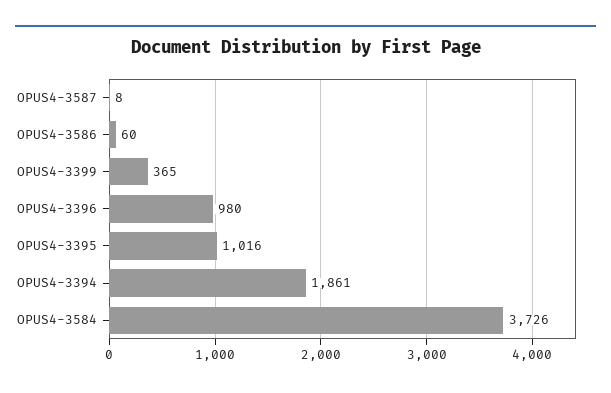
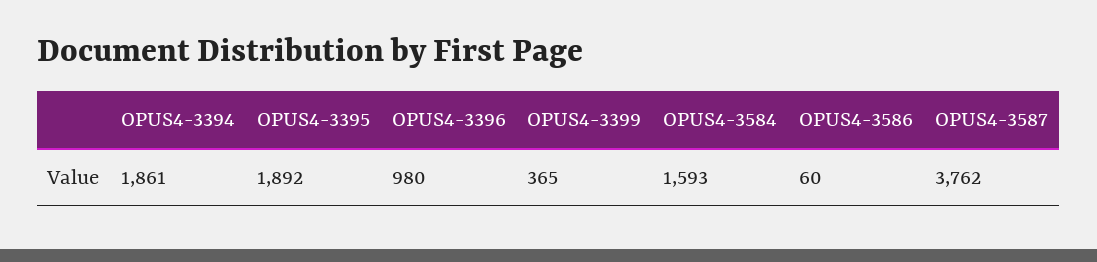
  {
-   "OPUS4-3587": 8,
+   "OPUS4-3587": 3762,
    "OPUS4-3586": 60,
    "OPUS4-3399": 365,
    "OPUS4-3396": 980,
-   "OPUS4-3395": 1016,
+   "OPUS4-3395": 1892,
    "OPUS4-3394": 1861,
-   "OPUS4-3584": 3726
+   "OPUS4-3584": 1593
  }

